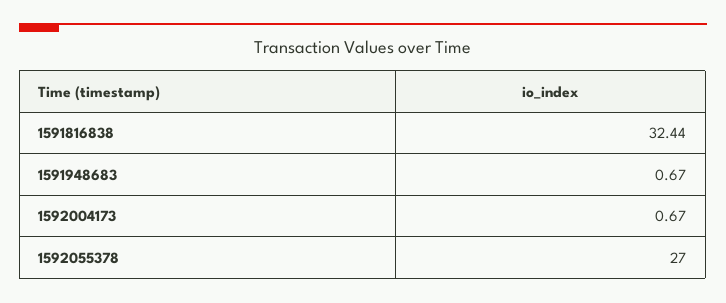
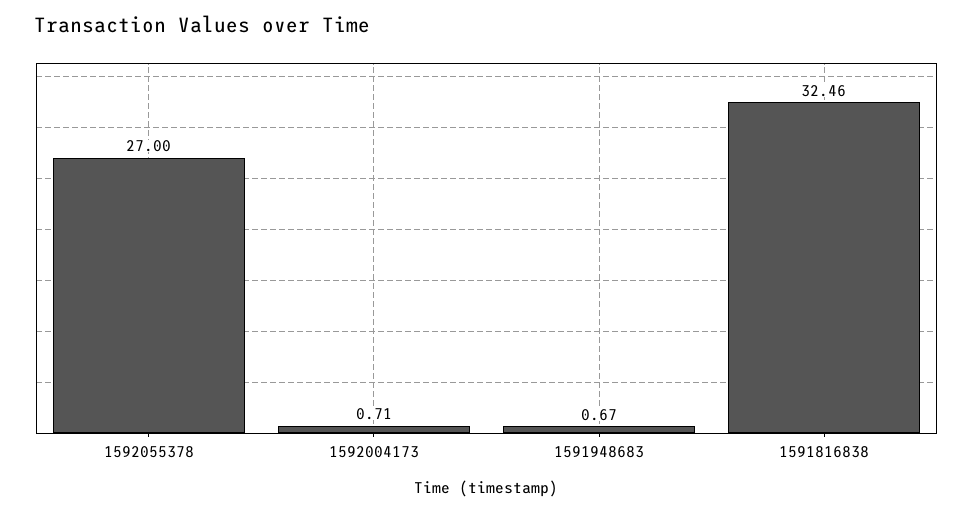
  {
-   "1591816838": 32.44,
+   "1591816838": 32.46,
    "1591948683": 0.67,
-   "1592004173": 0.67,
+   "1592004173": 0.71,
    "1592055378": 27
  }

